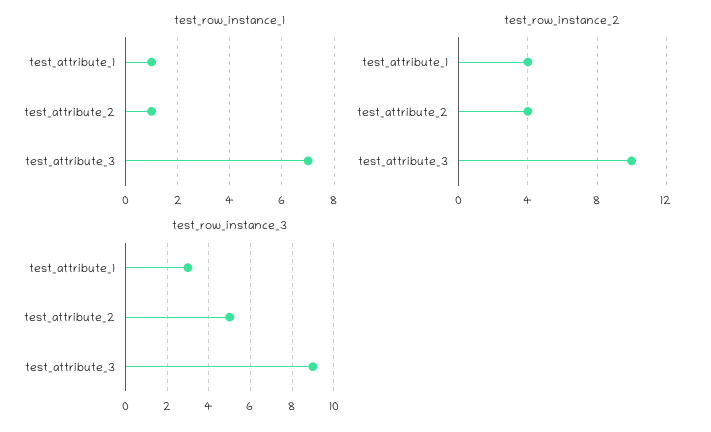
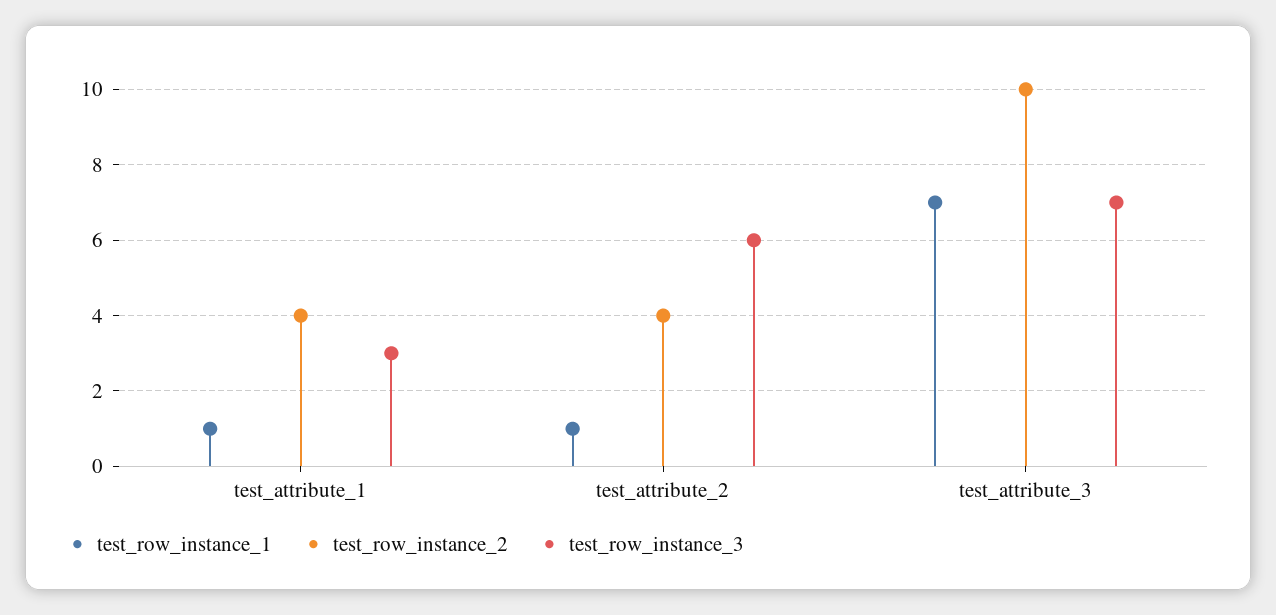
  {
    "test_row_instance_1": {
      "test_attribute_1": 1,
      "test_attribute_2": 1,
      "test_attribute_3": 7
    },
    "test_row_instance_2": {
      "test_attribute_1": 4,
      "test_attribute_2": 4,
      "test_attribute_3": 10
    },
    "test_row_instance_3": {
      "test_attribute_1": 3,
-     "test_attribute_2": 5,
+     "test_attribute_2": 6,
-     "test_attribute_3": 9
+     "test_attribute_3": 7
    }
  }

